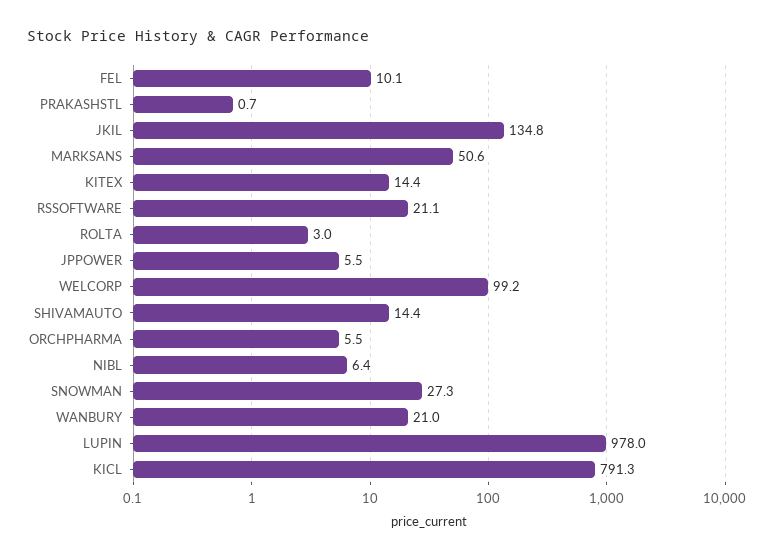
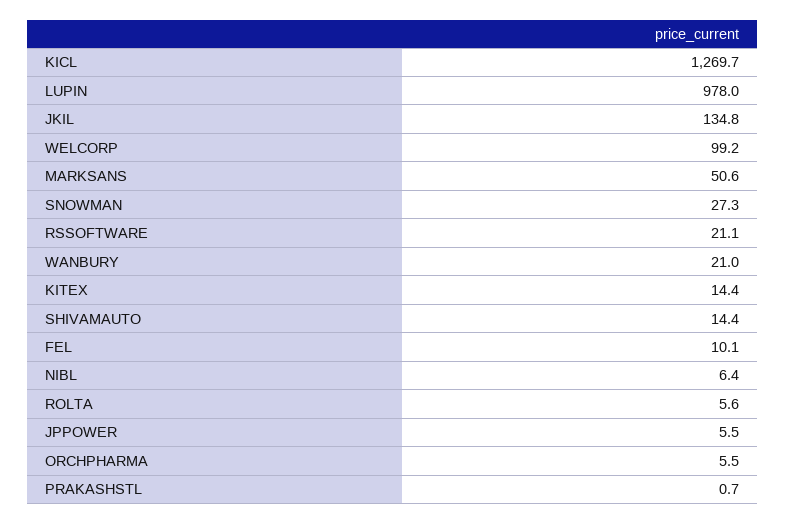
  {
    "FEL": 10.1,
    "PRAKASHSTL": 0.7,
    "JKIL": 134.8,
    "MARKSANS": 50.6,
    "KITEX": 14.4,
    "RSSOFTWARE": 21.1,
-   "ROLTA": 3,
+   "ROLTA": 5.6,
    "JPPOWER": 5.5,
    "WELCORP": 99.2,
    "SHIVAMAUTO": 14.4,
    "ORCHPHARMA": 5.5,
    "NIBL": 6.4,
    "SNOWMAN": 27.3,
    "WANBURY": 21,
    "LUPIN": 978,
-   "KICL": 791.3
+   "KICL": 1269.7
  }

